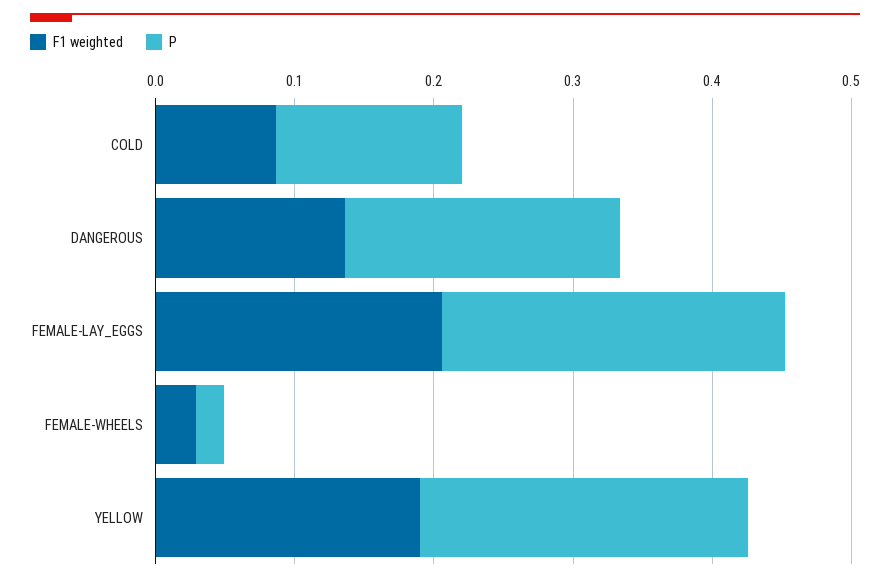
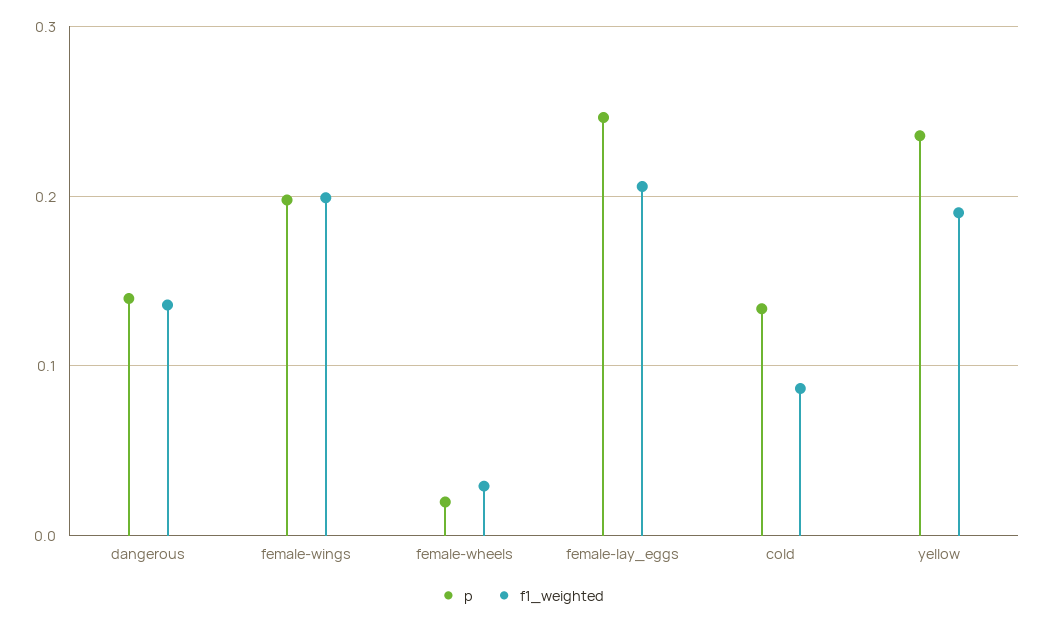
  {
    "F1 weighted": {
      "COLD": 0.09,
      "DANGEROUS": 0.14,
      "FEMALE-LAY_EGGS": 0.21,
      "FEMALE-WHEELS": 0.03,
-     "YELLOW": 0.19
+     "YELLOW": 0.19,
+     "female-wings": 0.2
    },
    "P": {
      "COLD": 0.13,
-     "DANGEROUS": 0.2,
+     "DANGEROUS": 0.14,
      "FEMALE-LAY_EGGS": 0.25,
      "FEMALE-WHEELS": 0.02,
-     "YELLOW": 0.24
+     "YELLOW": 0.24,
+     "female-wings": 0.2
    }
  }

